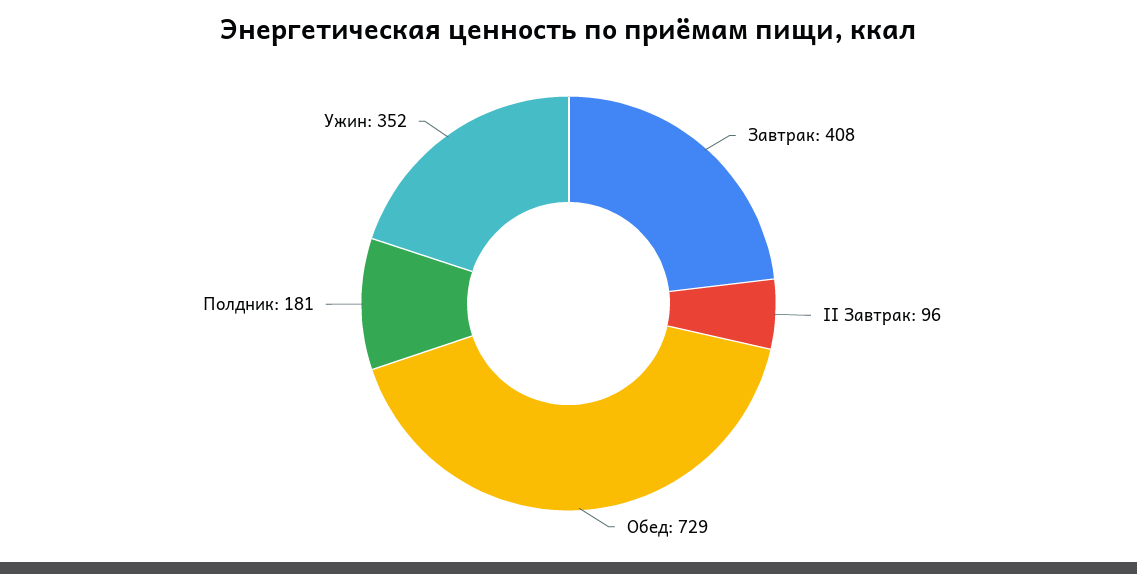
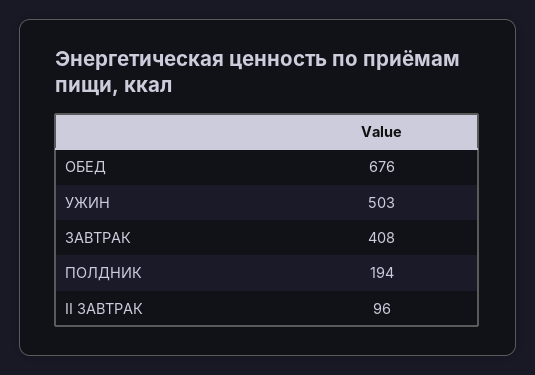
  {
    "Завтрак": 408,
    "II Завтрак": 96,
-   "Обед": 729,
+   "Обед": 676,
-   "Полдник": 181,
+   "Полдник": 194,
-   "Ужин": 352
+   "Ужин": 503
  }

